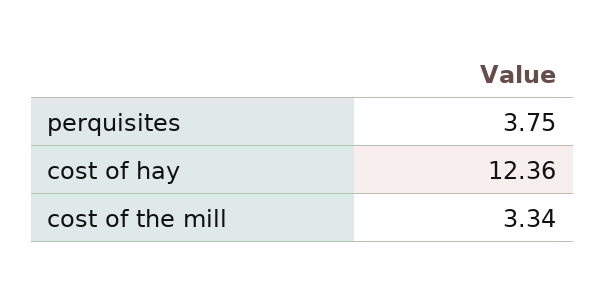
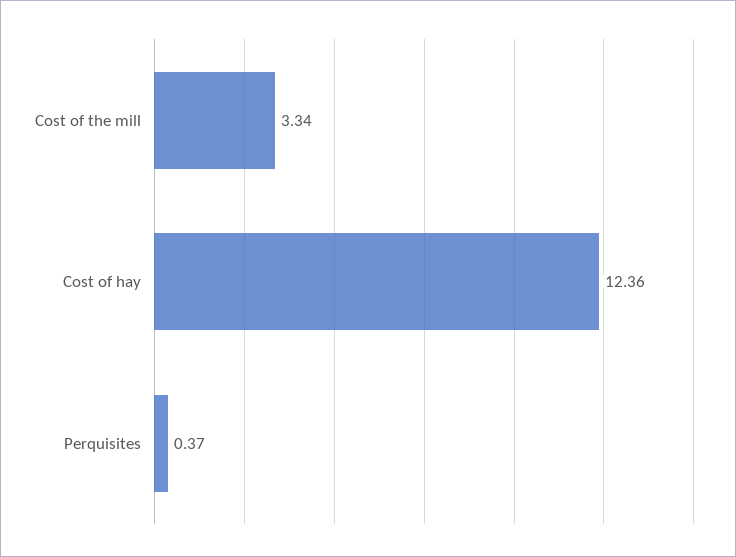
  {
-   "perquisites": 3.75,
+   "perquisites": 0.37,
    "cost of hay": 12.36,
    "cost of the mill": 3.34
  }

